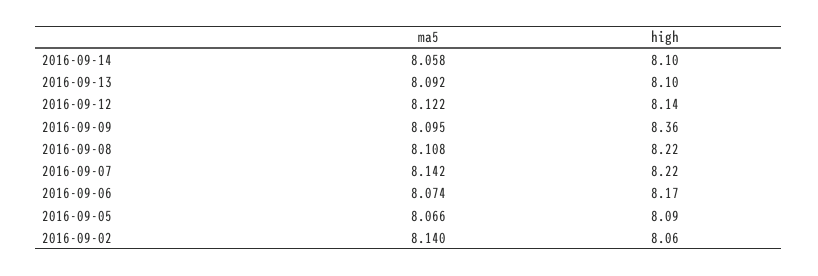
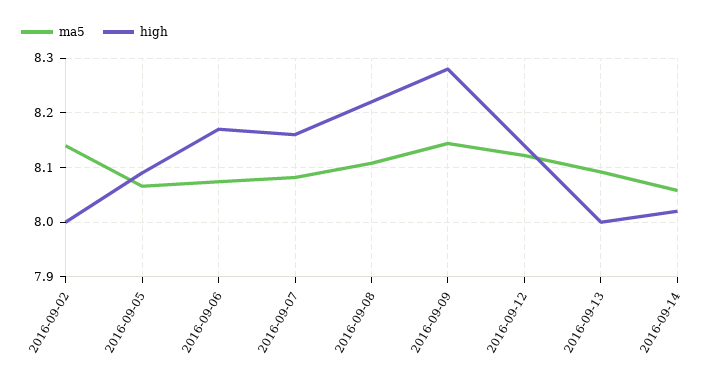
  {
    "ma5": {
      "2016-09-14": 8.058,
      "2016-09-13": 8.092,
      "2016-09-12": 8.122,
-     "2016-09-09": 8.095,
+     "2016-09-09": 8.14,
      "2016-09-08": 8.108,
-     "2016-09-07": 8.142,
+     "2016-09-07": 8.08,
      "2016-09-06": 8.074,
      "2016-09-05": 8.066,
      "2016-09-02": 8.14
    },
    "high": {
-     "2016-09-14": 8.1,
+     "2016-09-14": 8.02,
-     "2016-09-13": 8.1,
+     "2016-09-13": 8,
      "2016-09-12": 8.14,
-     "2016-09-09": 8.36,
+     "2016-09-09": 8.28,
      "2016-09-08": 8.22,
-     "2016-09-07": 8.22,
+     "2016-09-07": 8.16,
      "2016-09-06": 8.17,
      "2016-09-05": 8.09,
-     "2016-09-02": 8.06
+     "2016-09-02": 8
    }
  }

